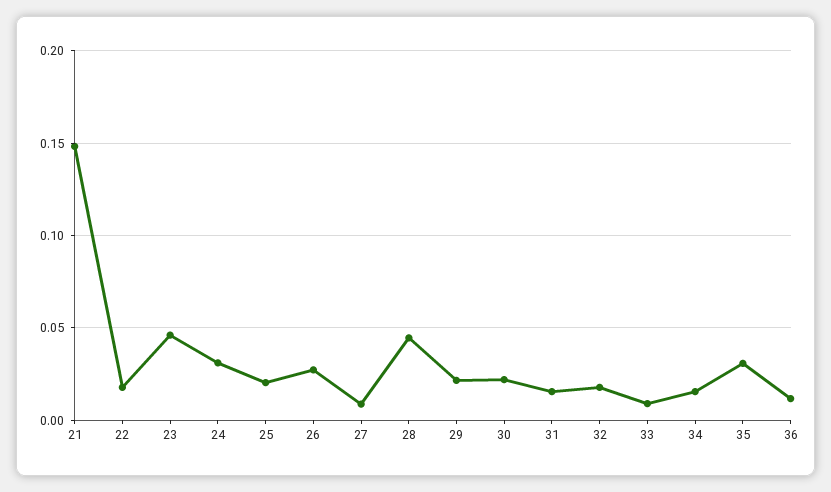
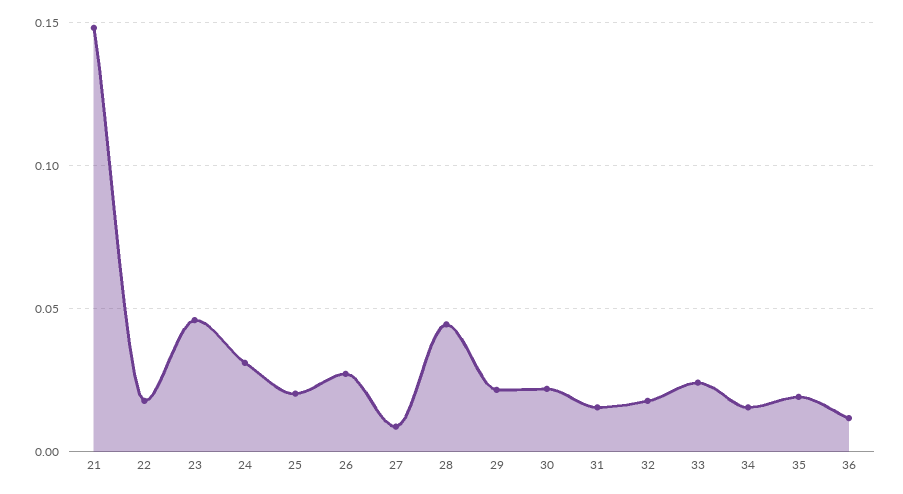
  {
    "21": 0.15,
    "22": 0.02,
    "23": 0.045,
    "24": 0.03,
    "25": 0.02,
    "26": 0.025,
    "27": 0.01,
    "28": 0.045,
    "29": 0.02,
    "30": 0.02,
    "31": 0.015,
    "32": 0.02,
-   "33": 0.01,
+   "33": 0.025,
    "34": 0.015,
-   "35": 0.03,
+   "35": 0.02,
    "36": 0.01
  }

